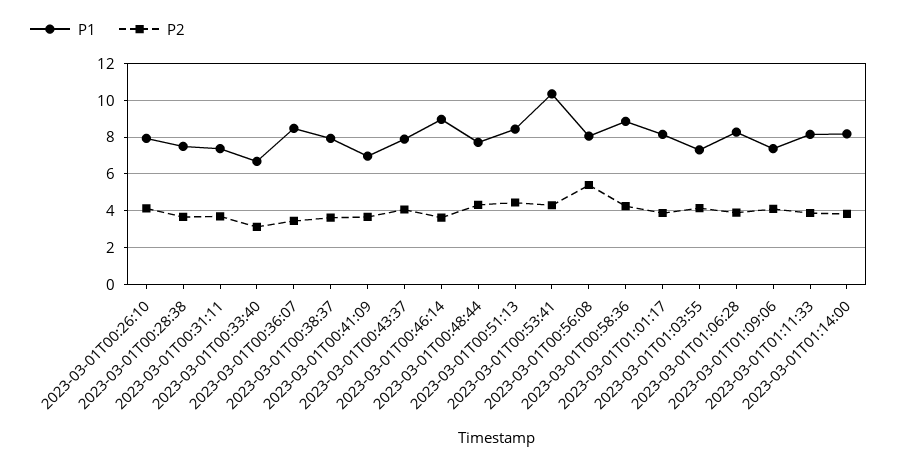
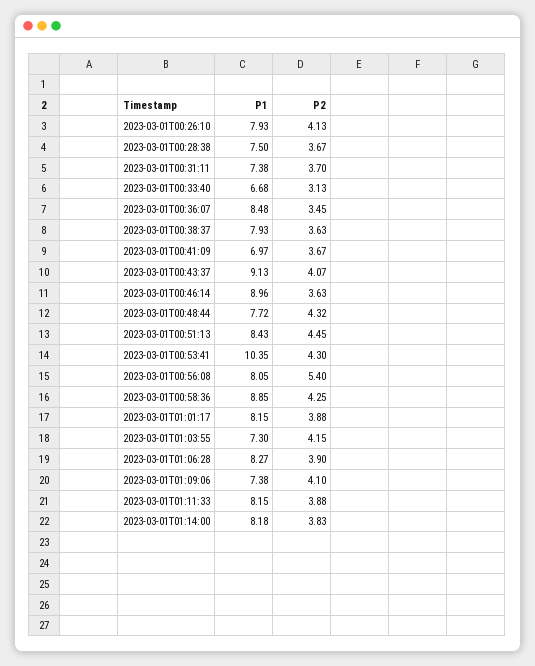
  {
    "P1": {
      "2023-03-01T00:26:10": 7.93,
      "2023-03-01T00:28:38": 7.5,
      "2023-03-01T00:31:11": 7.38,
      "2023-03-01T00:33:40": 6.68,
      "2023-03-01T00:36:07": 8.48,
      "2023-03-01T00:38:37": 7.93,
      "2023-03-01T00:41:09": 6.97,
-     "2023-03-01T00:43:37": 8,
+     "2023-03-01T00:43:37": 9.13,
      "2023-03-01T00:46:14": 8.96,
      "2023-03-01T00:48:44": 7.72,
      "2023-03-01T00:51:13": 8.43,
      "2023-03-01T00:53:41": 10.35,
      "2023-03-01T00:56:08": 8.05,
      "2023-03-01T00:58:36": 8.85,
      "2023-03-01T01:01:17": 8.15,
      "2023-03-01T01:03:55": 7.3,
      "2023-03-01T01:06:28": 8.27,
      "2023-03-01T01:09:06": 7.38,
      "2023-03-01T01:11:33": 8.15,
      "2023-03-01T01:14:00": 8.18
    },
    "P2": {
      "2023-03-01T00:26:10": 4.13,
      "2023-03-01T00:28:38": 3.67,
      "2023-03-01T00:31:11": 3.7,
      "2023-03-01T00:33:40": 3.13,
      "2023-03-01T00:36:07": 3.45,
      "2023-03-01T00:38:37": 3.63,
      "2023-03-01T00:41:09": 3.67,
      "2023-03-01T00:43:37": 4.07,
      "2023-03-01T00:46:14": 3.63,
      "2023-03-01T00:48:44": 4.32,
      "2023-03-01T00:51:13": 4.45,
      "2023-03-01T00:53:41": 4.3,
      "2023-03-01T00:56:08": 5.4,
      "2023-03-01T00:58:36": 4.25,
      "2023-03-01T01:01:17": 3.88,
      "2023-03-01T01:03:55": 4.15,
      "2023-03-01T01:06:28": 3.9,
      "2023-03-01T01:09:06": 4.1,
      "2023-03-01T01:11:33": 3.88,
      "2023-03-01T01:14:00": 3.83
    }
  }

